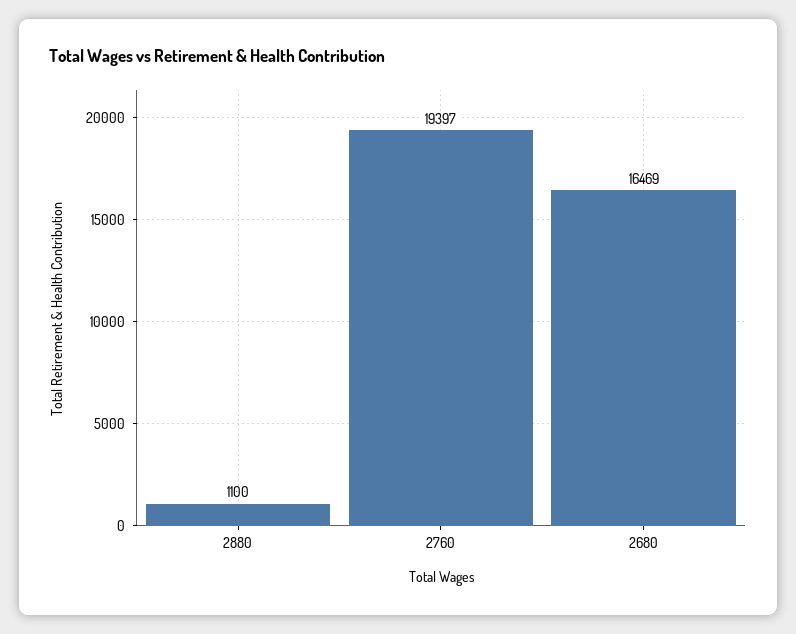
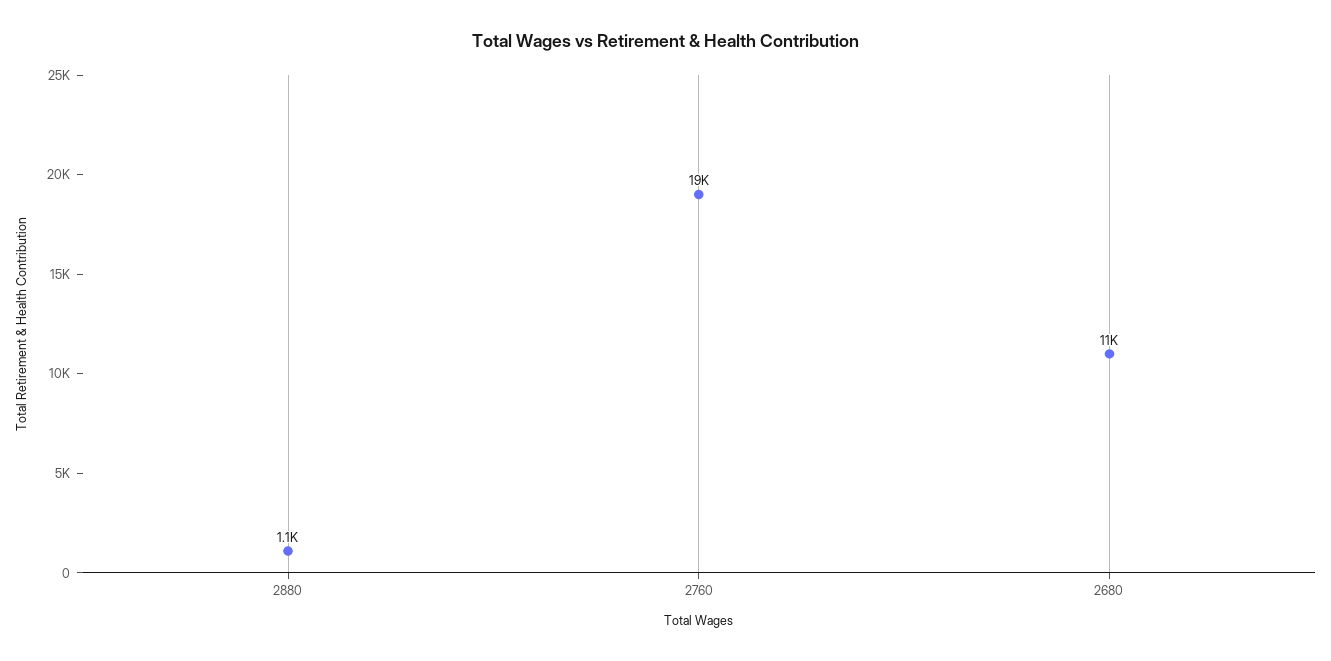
  {
    "2880": 1100,
    "2760": 19397,
-   "2680": 16469
+   "2680": 11000
  }

